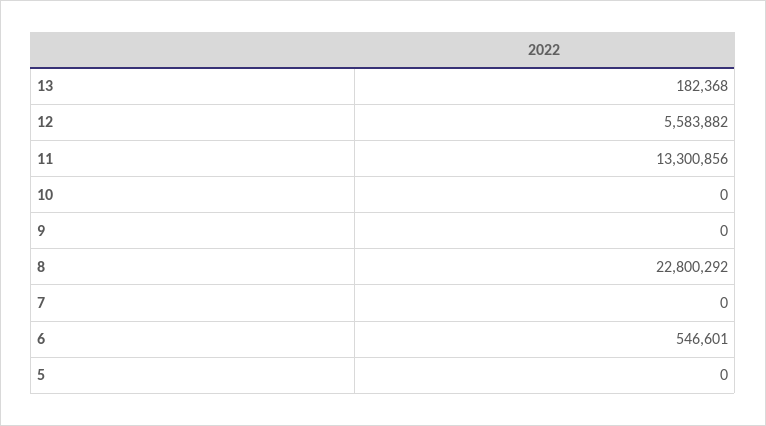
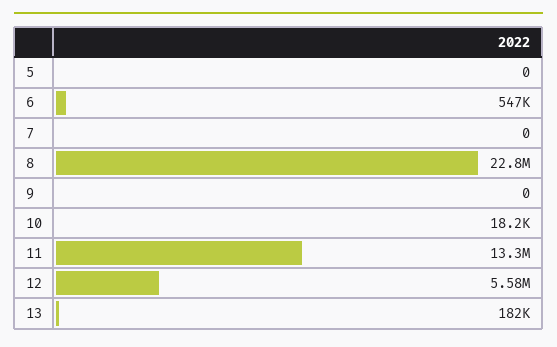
  {
    "13": 182368,
    "12": 5583882,
    "11": 13300856,
-   "10": 0,
+   "10": 18200,
    "9": 0,
    "8": 22800292,
    "7": 0,
    "6": 546601,
    "5": 0
  }

